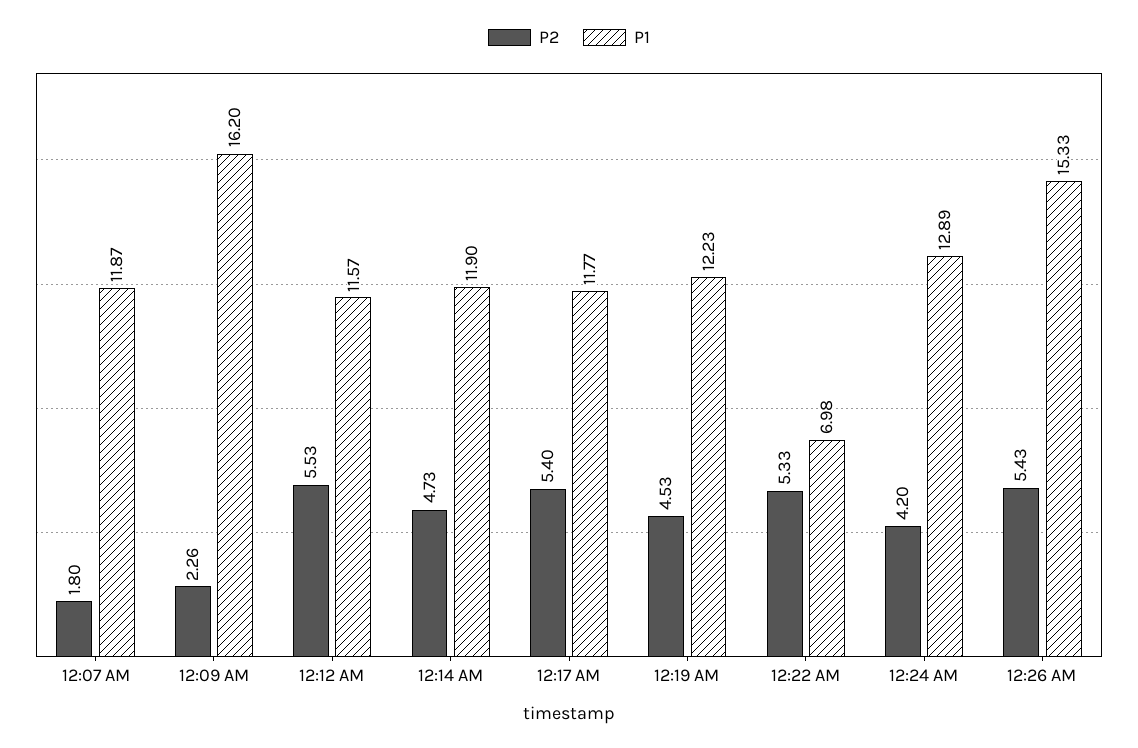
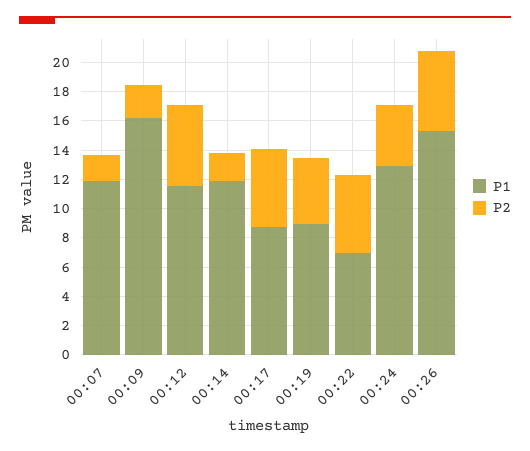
  {
    "P2": {
      "12:07 AM": 1.8,
      "12:09 AM": 2.26,
      "12:12 AM": 5.53,
-     "12:14 AM": 4.73,
+     "12:14 AM": 2,
      "12:17 AM": 5.4,
      "12:19 AM": 4.53,
      "12:22 AM": 5.33,
      "12:24 AM": 4.2,
      "12:26 AM": 5.43
    },
    "P1": {
      "12:07 AM": 11.87,
      "12:09 AM": 16.2,
      "12:12 AM": 11.57,
      "12:14 AM": 11.9,
-     "12:17 AM": 11.77,
+     "12:17 AM": 9,
-     "12:19 AM": 12.23,
+     "12:19 AM": 9,
      "12:22 AM": 6.98,
      "12:24 AM": 12.89,
      "12:26 AM": 15.33
    }
  }

